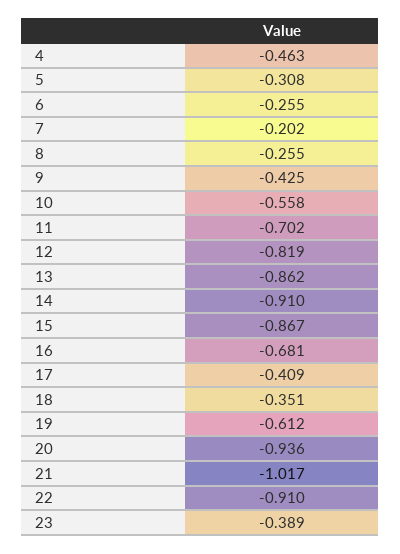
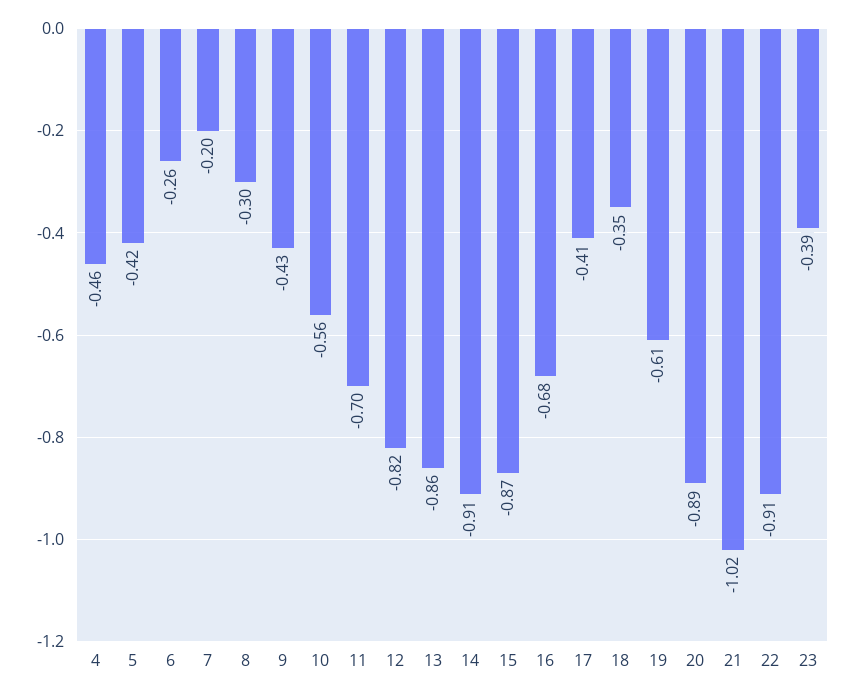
  {
    "4": -0.463,
-   "5": -0.308,
+   "5": -0.42,
    "6": -0.255,
    "7": -0.202,
-   "8": -0.255,
+   "8": -0.3,
    "9": -0.425,
    "10": -0.558,
    "11": -0.702,
    "12": -0.819,
    "13": -0.862,
    "14": -0.91,
    "15": -0.867,
    "16": -0.681,
    "17": -0.409,
    "18": -0.351,
    "19": -0.612,
-   "20": -0.936,
+   "20": -0.89,
    "21": -1.017,
    "22": -0.91,
    "23": -0.389
  }

